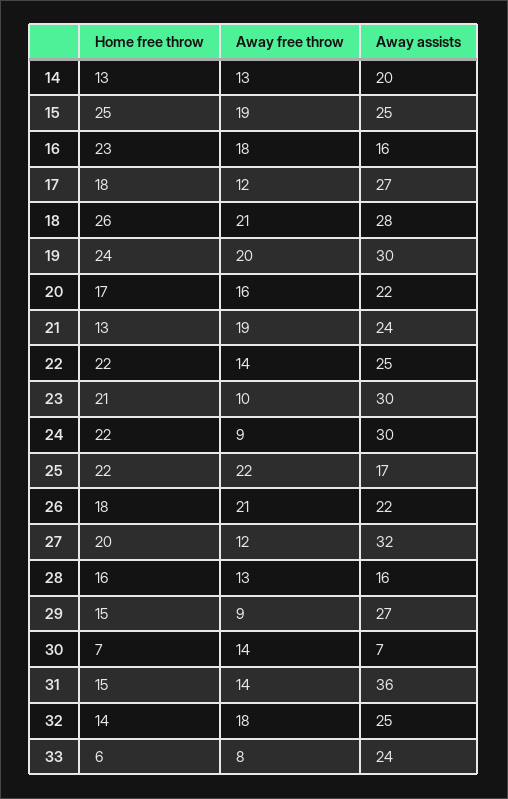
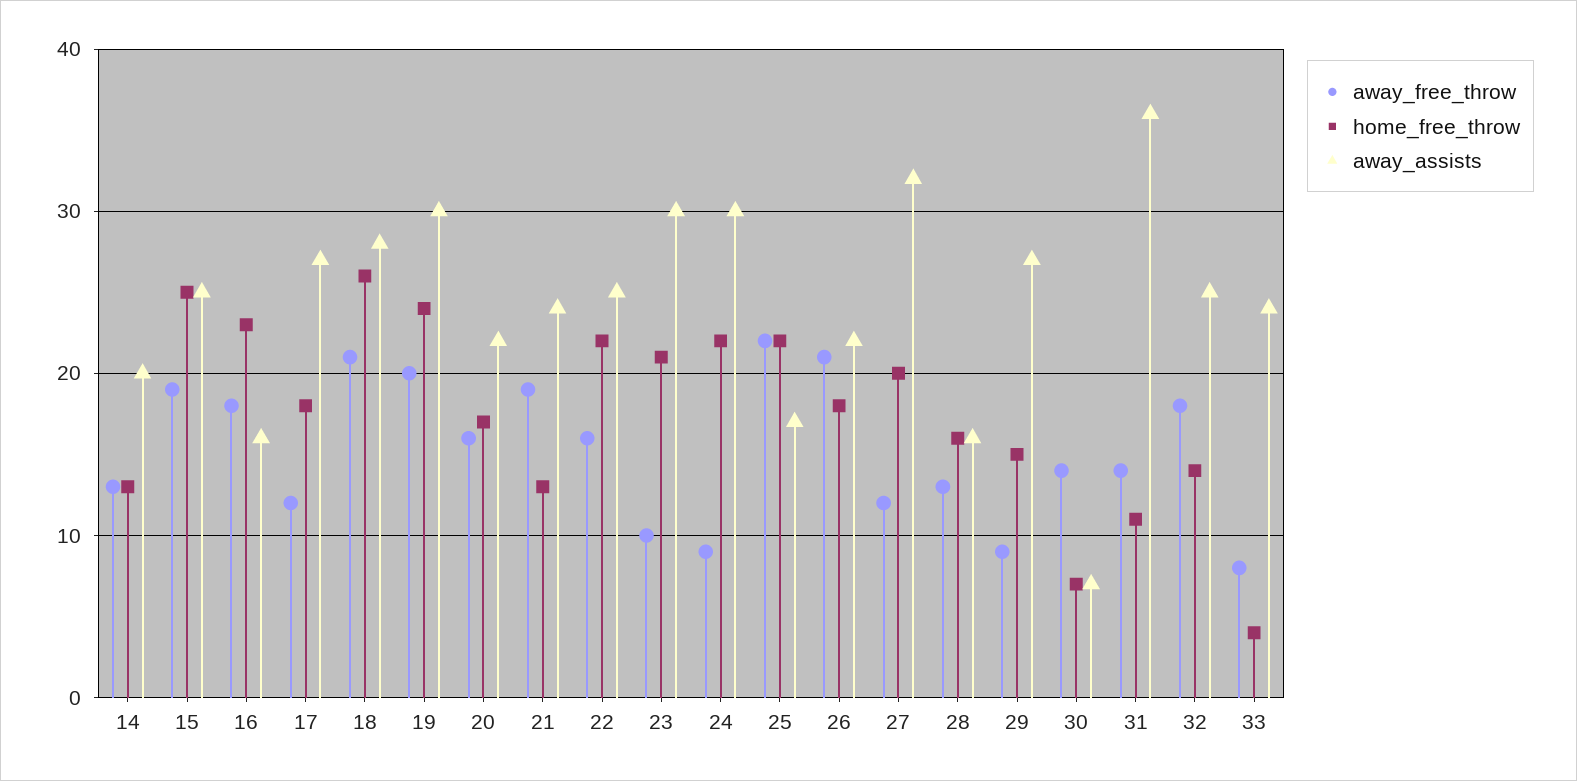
  {
    "Home free throw": {
      "14": 13,
      "15": 25,
      "16": 23,
      "17": 18,
      "18": 26,
      "19": 24,
      "20": 17,
      "21": 13,
      "22": 22,
      "23": 21,
      "24": 22,
      "25": 22,
      "26": 18,
      "27": 20,
      "28": 16,
      "29": 15,
      "30": 7,
-     "31": 15,
+     "31": 11,
      "32": 14,
-     "33": 6
+     "33": 4
    },
    "Away free throw": {
      "14": 13,
      "15": 19,
      "16": 18,
      "17": 12,
      "18": 21,
      "19": 20,
      "20": 16,
      "21": 19,
-     "22": 14,
+     "22": 16,
      "23": 10,
      "24": 9,
      "25": 22,
      "26": 21,
      "27": 12,
      "28": 13,
      "29": 9,
      "30": 14,
      "31": 14,
      "32": 18,
      "33": 8
    },
    "Away assists": {
      "14": 20,
      "15": 25,
      "16": 16,
      "17": 27,
      "18": 28,
      "19": 30,
      "20": 22,
      "21": 24,
      "22": 25,
      "23": 30,
      "24": 30,
      "25": 17,
      "26": 22,
      "27": 32,
      "28": 16,
      "29": 27,
      "30": 7,
      "31": 36,
      "32": 25,
      "33": 24
    }
  }

